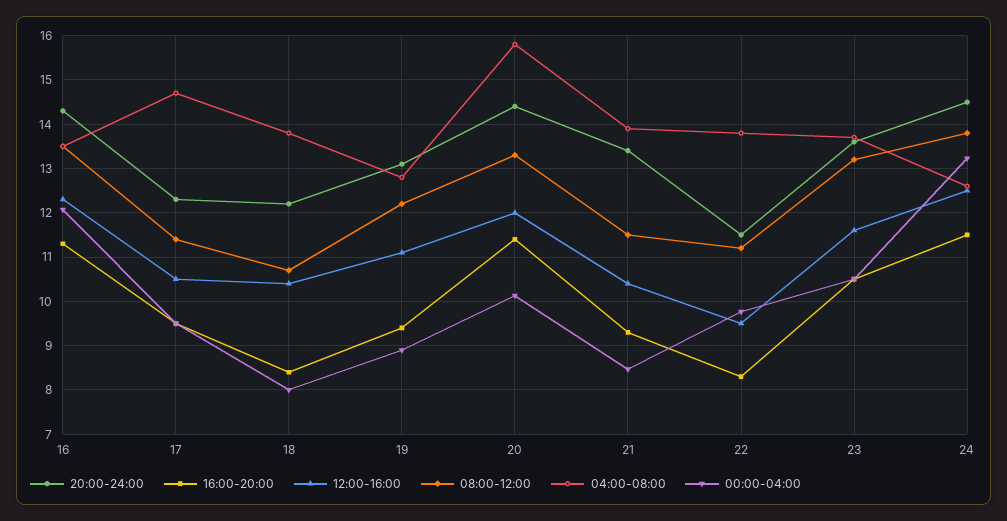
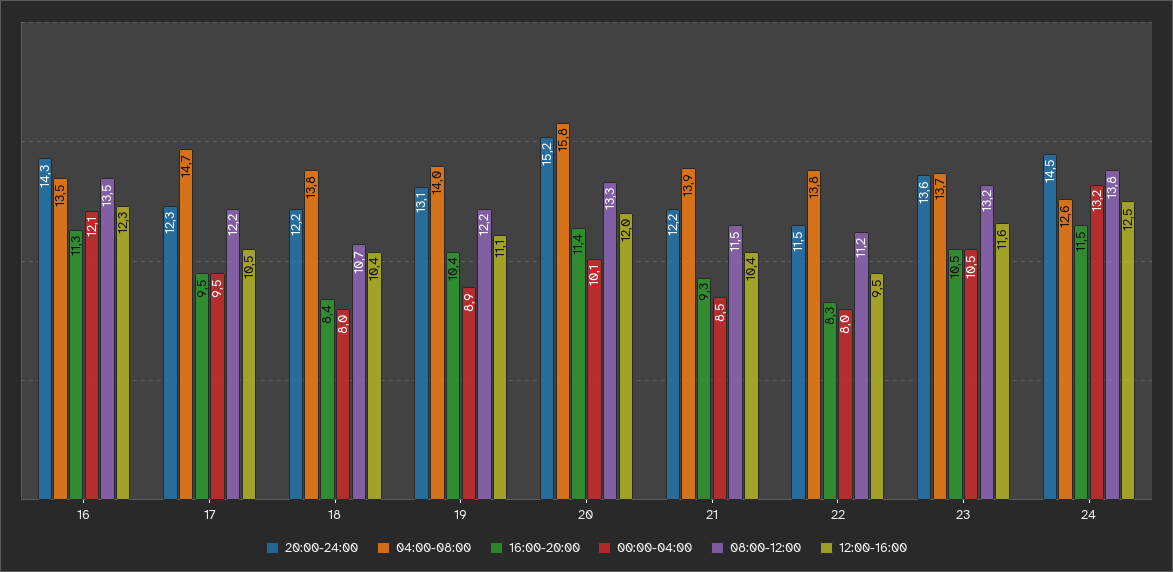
  {
    "20:00-24:00": {
      "16": 14.3,
      "17": 12.3,
      "18": 12.2,
      "19": 13.1,
-     "20": 14.4,
+     "20": 15.2,
-     "21": 13.4,
+     "21": 12.2,
      "22": 11.5,
      "23": 13.6,
      "24": 14.5
    },
    "16:00-20:00": {
      "16": 11.3,
      "17": 9.5,
      "18": 8.4,
-     "19": 9.4,
+     "19": 10.4,
      "20": 11.4,
      "21": 9.3,
      "22": 8.3,
      "23": 10.5,
      "24": 11.5
    },
    "12:00-16:00": {
      "16": 12.3,
      "17": 10.5,
      "18": 10.4,
      "19": 11.1,
      "20": 12,
      "21": 10.4,
      "22": 9.5,
      "23": 11.6,
      "24": 12.5
    },
    "08:00-12:00": {
      "16": 13.5,
-     "17": 11.4,
+     "17": 12.2,
      "18": 10.7,
      "19": 12.2,
      "20": 13.3,
      "21": 11.5,
      "22": 11.2,
      "23": 13.2,
      "24": 13.8
    },
    "04:00-08:00": {
      "16": 13.5,
      "17": 14.7,
      "18": 13.8,
-     "19": 12.8,
+     "19": 14,
      "20": 15.8,
      "21": 13.9,
      "22": 13.8,
      "23": 13.7,
      "24": 12.6
    },
    "00:00-04:00": {
      "16": 12.1,
      "17": 9.5,
      "18": 8,
      "19": 8.9,
      "20": 10.1,
      "21": 8.5,
-     "22": 9.8,
+     "22": 8,
      "23": 10.5,
      "24": 13.2
    }
  }

